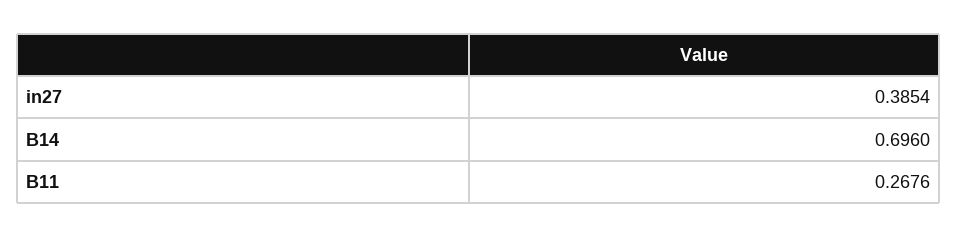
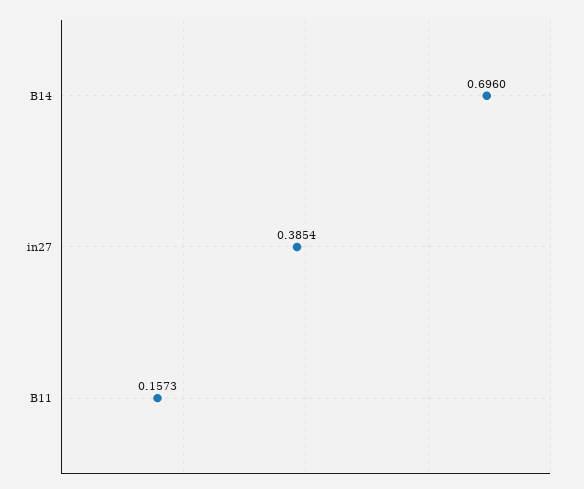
  {
    "in27": 0.3854,
    "B14": 0.696,
-   "B11": 0.2676
+   "B11": 0.1573
  }

